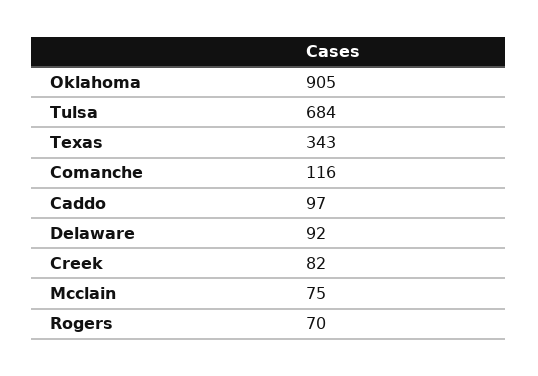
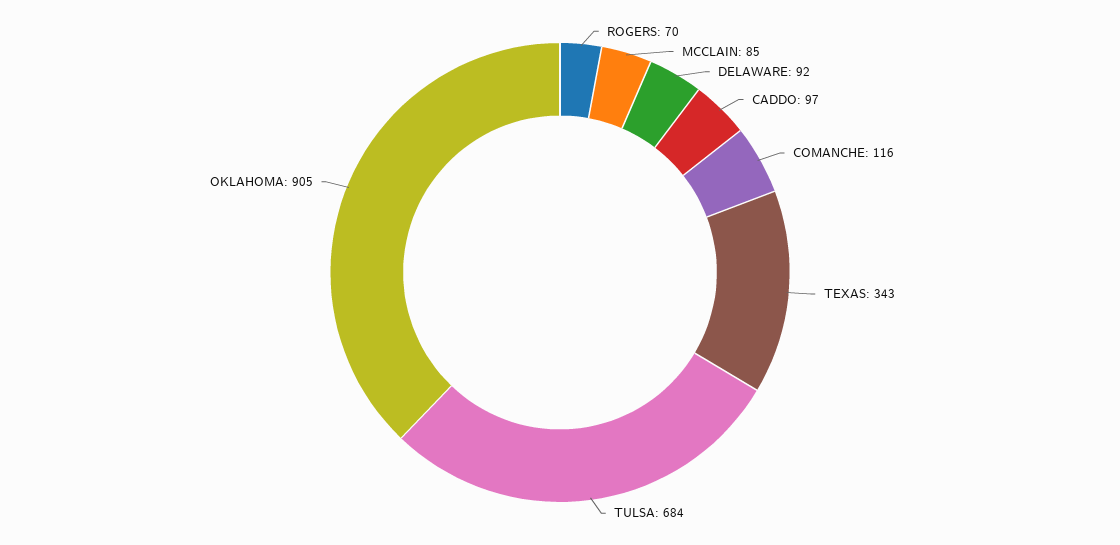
  {
    "Oklahoma": 905,
    "Tulsa": 684,
    "Texas": 343,
    "Comanche": 116,
    "Caddo": 97,
    "Delaware": 92,
-   "Creek": 82,
-   "Mcclain": 75,
+   "Mcclain": 85,
    "Rogers": 70
  }

